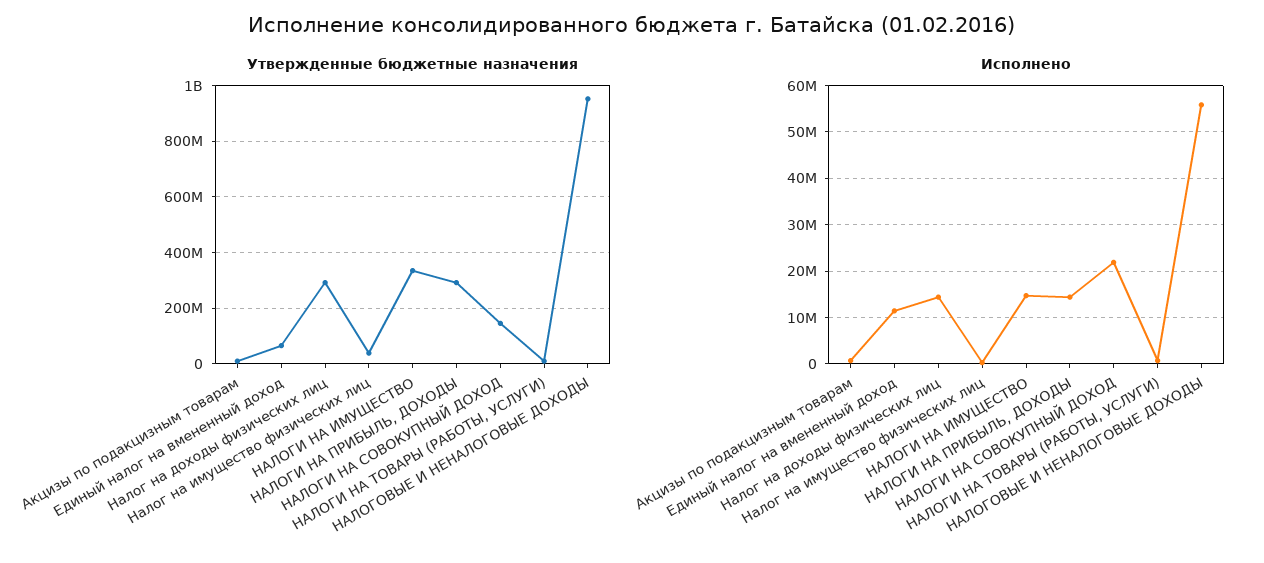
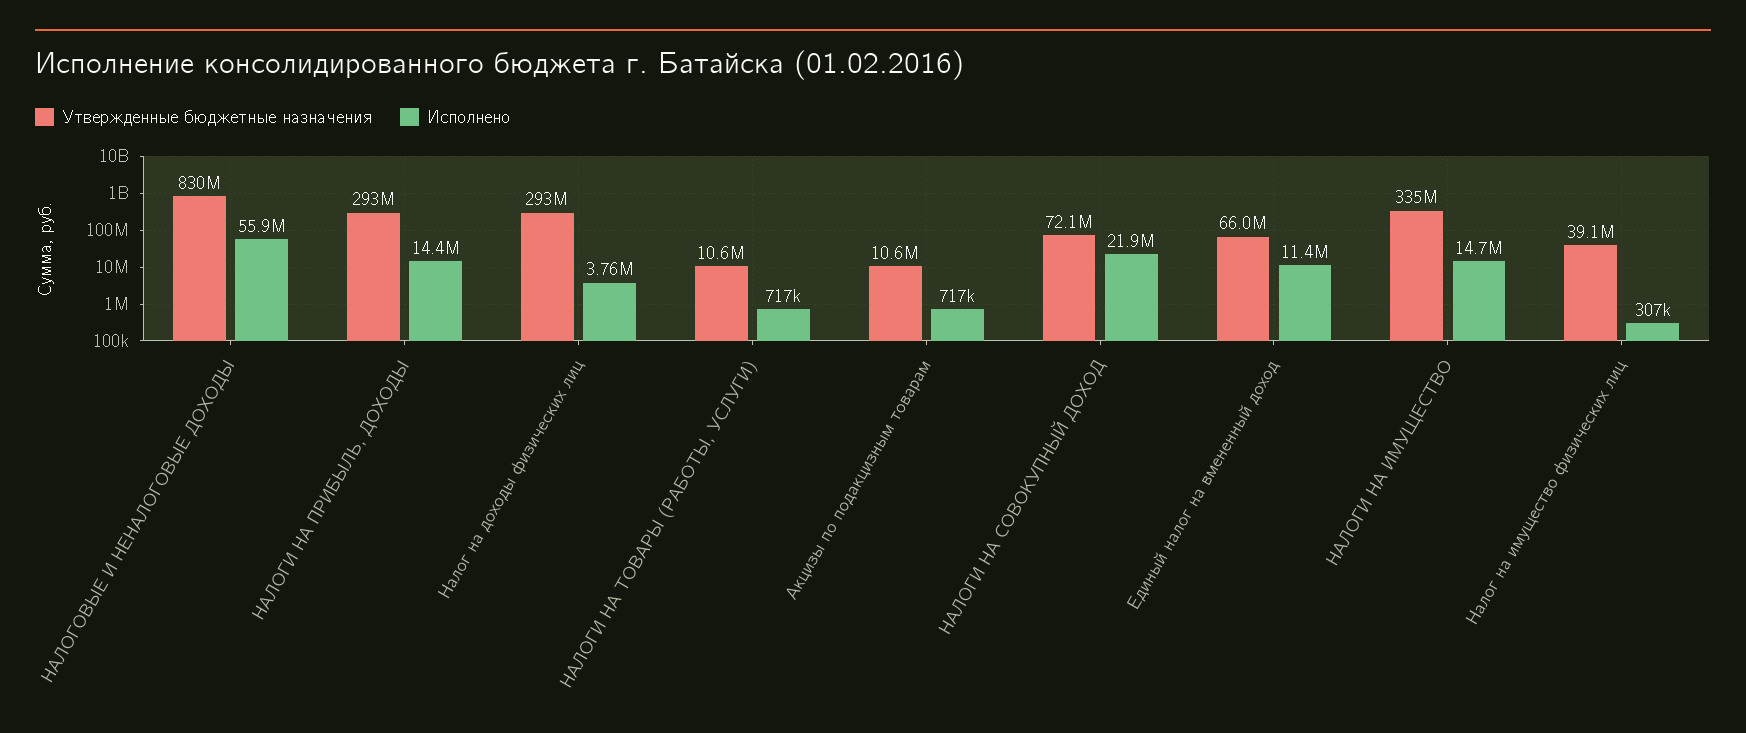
  {
    "Утвержденные бюджетные назначения": {
      "Акцизы по подакцизным товарам": 10600000,
      "Единый налог на вмененный доход": 66000000,
      "Налог на доходы физических лиц": 293000000,
      "Налог на имущество физических лиц": 39100000,
      "НАЛОГИ НА ИМУЩЕСТВО": 335000000,
      "НАЛОГИ НА ПРИБЫЛЬ, ДОХОДЫ": 293000000,
-     "НАЛОГИ НА СОВОКУПНЫЙ ДОХОД": 150000000,
+     "НАЛОГИ НА СОВОКУПНЫЙ ДОХОД": 72100000,
      "НАЛОГИ НА ТОВАРЫ (РАБОТЫ, УСЛУГИ)": 10600000,
-     "НАЛОГОВЫЕ И НЕНАЛОГОВЫЕ ДОХОДЫ": 950000000
+     "НАЛОГОВЫЕ И НЕНАЛОГОВЫЕ ДОХОДЫ": 830000000
    },
    "Исполнено": {
      "Акцизы по подакцизным товарам": 717000,
      "Единый налог на вмененный доход": 11400000,
-     "Налог на доходы физических лиц": 14000000,
+     "Налог на доходы физических лиц": 3760000,
      "Налог на имущество физических лиц": 307000,
      "НАЛОГИ НА ИМУЩЕСТВО": 14700000,
      "НАЛОГИ НА ПРИБЫЛЬ, ДОХОДЫ": 14400000,
      "НАЛОГИ НА СОВОКУПНЫЙ ДОХОД": 21900000,
      "НАЛОГИ НА ТОВАРЫ (РАБОТЫ, УСЛУГИ)": 717000,
      "НАЛОГОВЫЕ И НЕНАЛОГОВЫЕ ДОХОДЫ": 55900000
    }
  }

